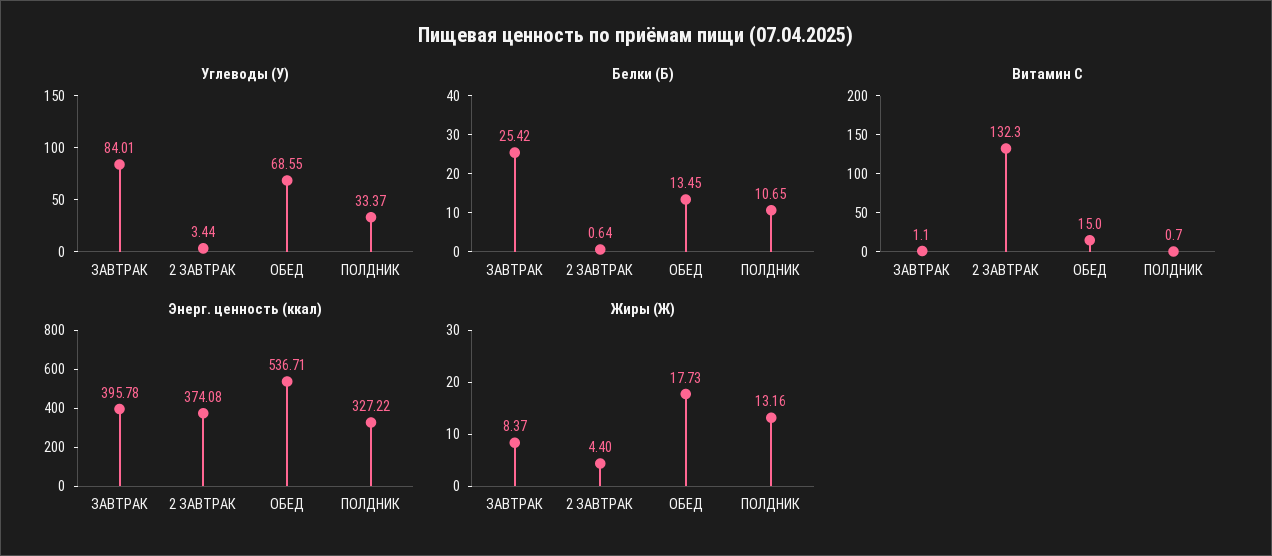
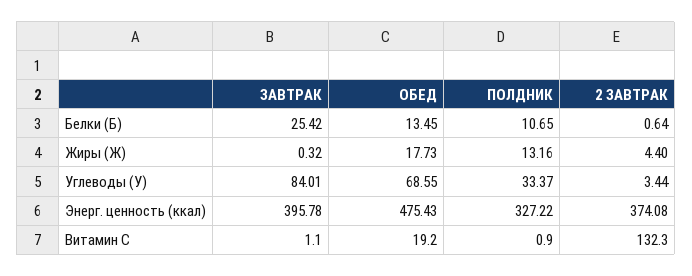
  {
    "Углеводы (У)": {
      "ЗАВТРАК": 84.01,
      "2 ЗАВТРАК": 3.44,
      "ОБЕД": 68.55,
      "ПОЛДНИК": 33.37
    },
    "Белки (Б)": {
      "ЗАВТРАК": 25.42,
      "2 ЗАВТРАК": 0.64,
      "ОБЕД": 13.45,
      "ПОЛДНИК": 10.65
    },
    "Витамин С": {
      "ЗАВТРАК": 1.1,
      "2 ЗАВТРАК": 132.3,
-     "ОБЕД": 15,
+     "ОБЕД": 19.2,
-     "ПОЛДНИК": 0.7
+     "ПОЛДНИК": 0.9
    },
    "Энерг. ценность (ккал)": {
      "ЗАВТРАК": 395.78,
      "2 ЗАВТРАК": 374.08,
-     "ОБЕД": 536.71,
+     "ОБЕД": 475.43,
      "ПОЛДНИК": 327.22
    },
    "Жиры (Ж)": {
-     "ЗАВТРАК": 8.37,
+     "ЗАВТРАК": 0.32,
      "2 ЗАВТРАК": 4.4,
      "ОБЕД": 17.73,
      "ПОЛДНИК": 13.16
    }
  }

